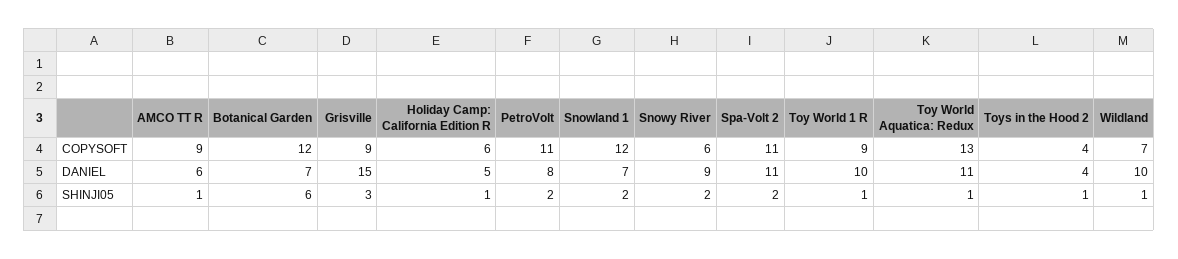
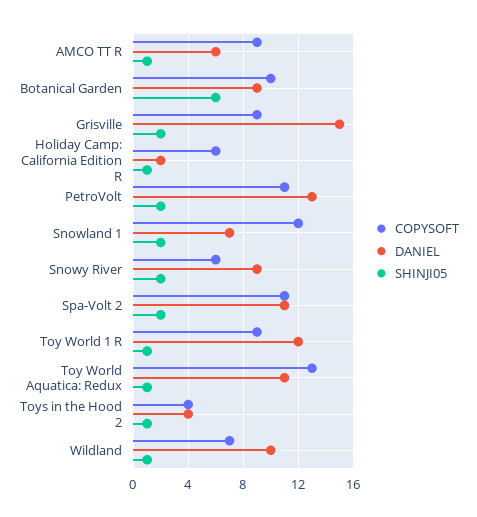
  {
    "COPYSOFT": {
      "AMCO TT R": 9,
-     "Botanical Garden": 12,
+     "Botanical Garden": 10,
      "Grisville": 9,
      "Holiday Camp: California Edition R": 6,
      "PetroVolt": 11,
      "Snowland 1": 12,
      "Snowy River": 6,
      "Spa-Volt 2": 11,
      "Toy World 1 R": 9,
      "Toy World Aquatica: Redux": 13,
      "Toys in the Hood 2": 4,
      "Wildland": 7
    },
    "DANIEL": {
      "AMCO TT R": 6,
-     "Botanical Garden": 7,
+     "Botanical Garden": 9,
      "Grisville": 15,
-     "Holiday Camp: California Edition R": 5,
+     "Holiday Camp: California Edition R": 2,
-     "PetroVolt": 8,
+     "PetroVolt": 13,
      "Snowland 1": 7,
      "Snowy River": 9,
      "Spa-Volt 2": 11,
-     "Toy World 1 R": 10,
+     "Toy World 1 R": 12,
      "Toy World Aquatica: Redux": 11,
      "Toys in the Hood 2": 4,
      "Wildland": 10
    },
    "SHINJI05": {
      "AMCO TT R": 1,
      "Botanical Garden": 6,
-     "Grisville": 3,
+     "Grisville": 2,
      "Holiday Camp: California Edition R": 1,
      "PetroVolt": 2,
      "Snowland 1": 2,
      "Snowy River": 2,
      "Spa-Volt 2": 2,
      "Toy World 1 R": 1,
      "Toy World Aquatica: Redux": 1,
      "Toys in the Hood 2": 1,
      "Wildland": 1
    }
  }

